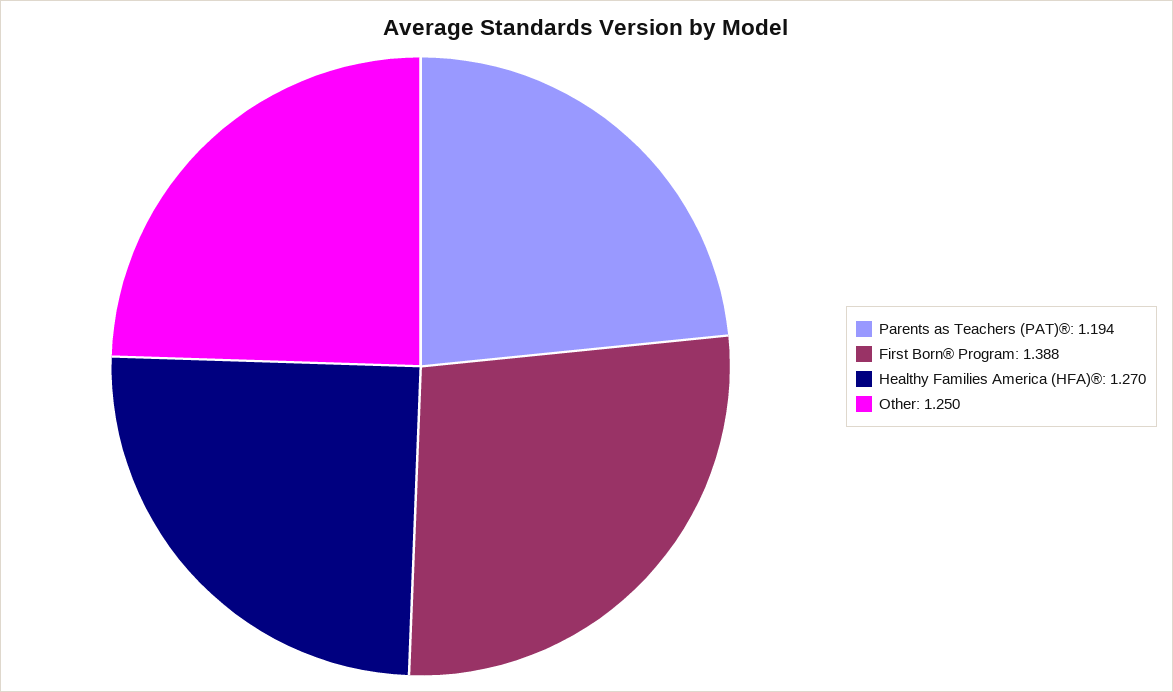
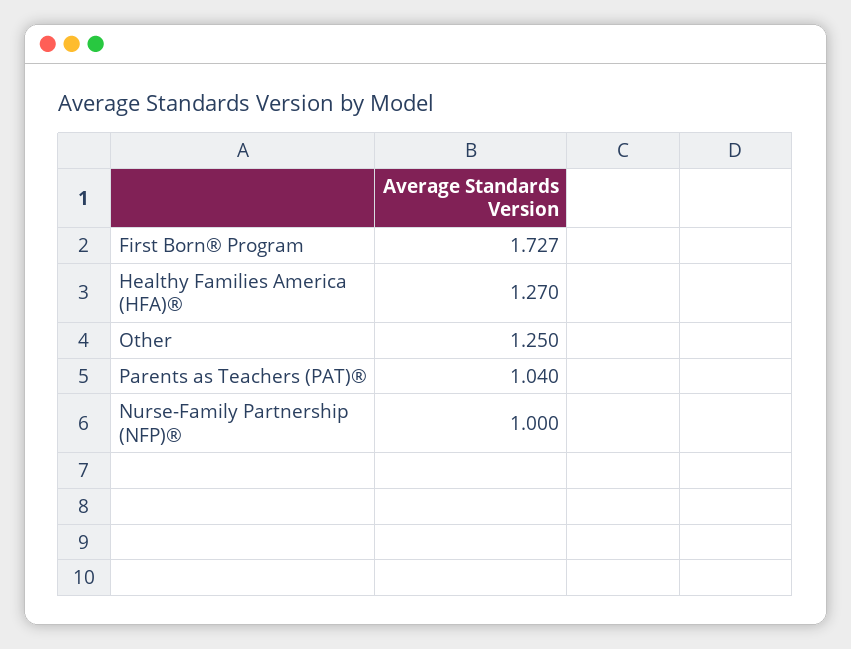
  {
-   "Parents as Teachers (PAT)®": 1.194,
+   "Parents as Teachers (PAT)®": 1.04,
-   "First Born® Program": 1.388,
+   "First Born® Program": 1.727,
    "Healthy Families America (HFA)®": 1.27,
-   "Other": 1.25
+   "Other": 1.25,
+   "Nurse-Family Partnership (NFP)®": 1
  }

